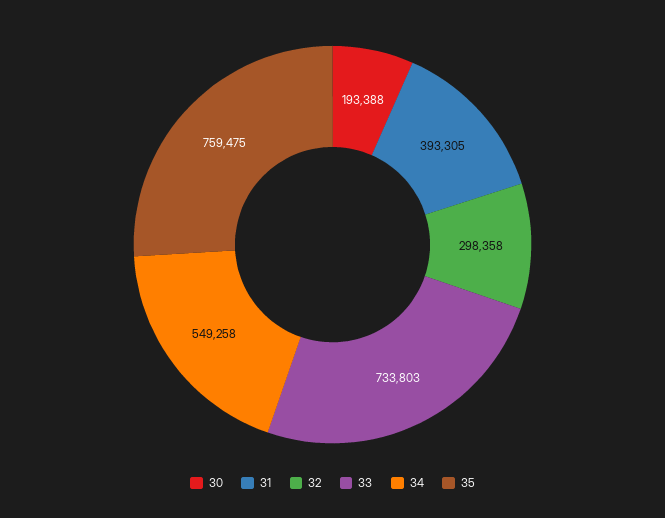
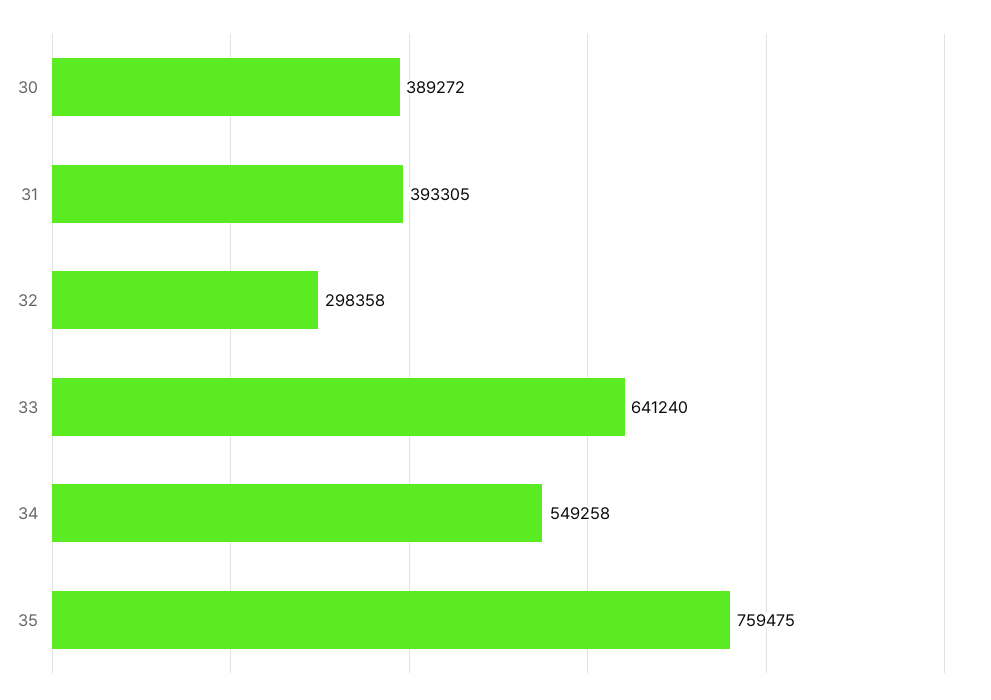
  {
-   "30": 193388,
+   "30": 389272,
    "31": 393305,
    "32": 298358,
-   "33": 733803,
+   "33": 641240,
    "34": 549258,
    "35": 759475
  }

